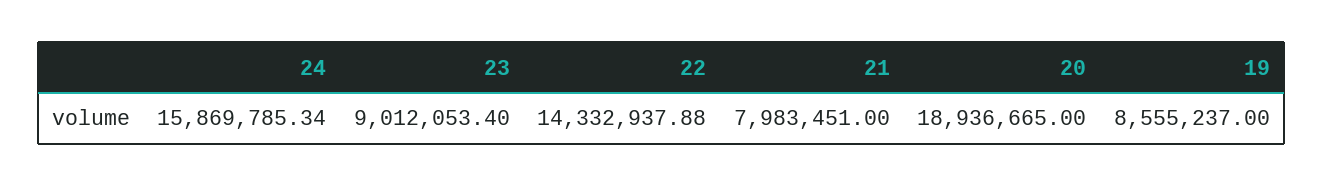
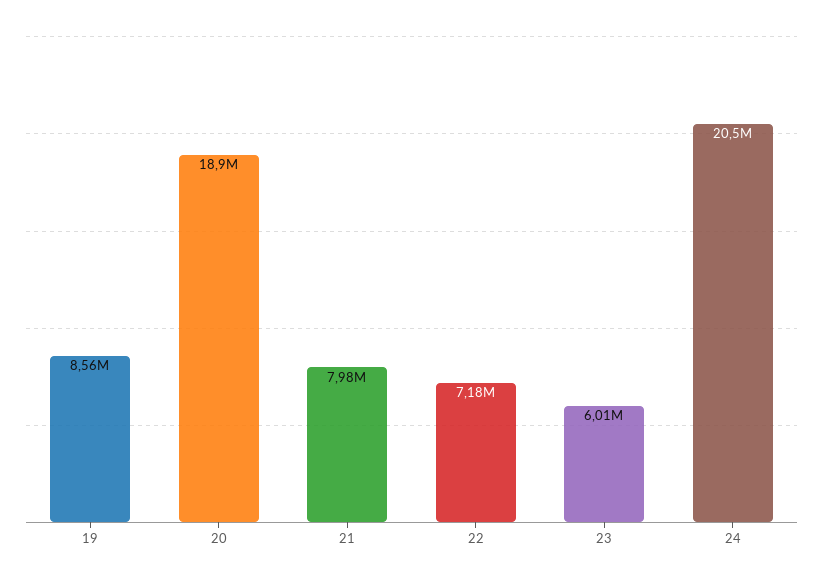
  {
-   "24": 15869785.34,
+   "24": 20500000,
-   "23": 9012053.4,
+   "23": 6010000,
-   "22": 14332937.88,
+   "22": 7180000,
    "21": 7983451,
    "20": 18936665,
    "19": 8555237
  }

